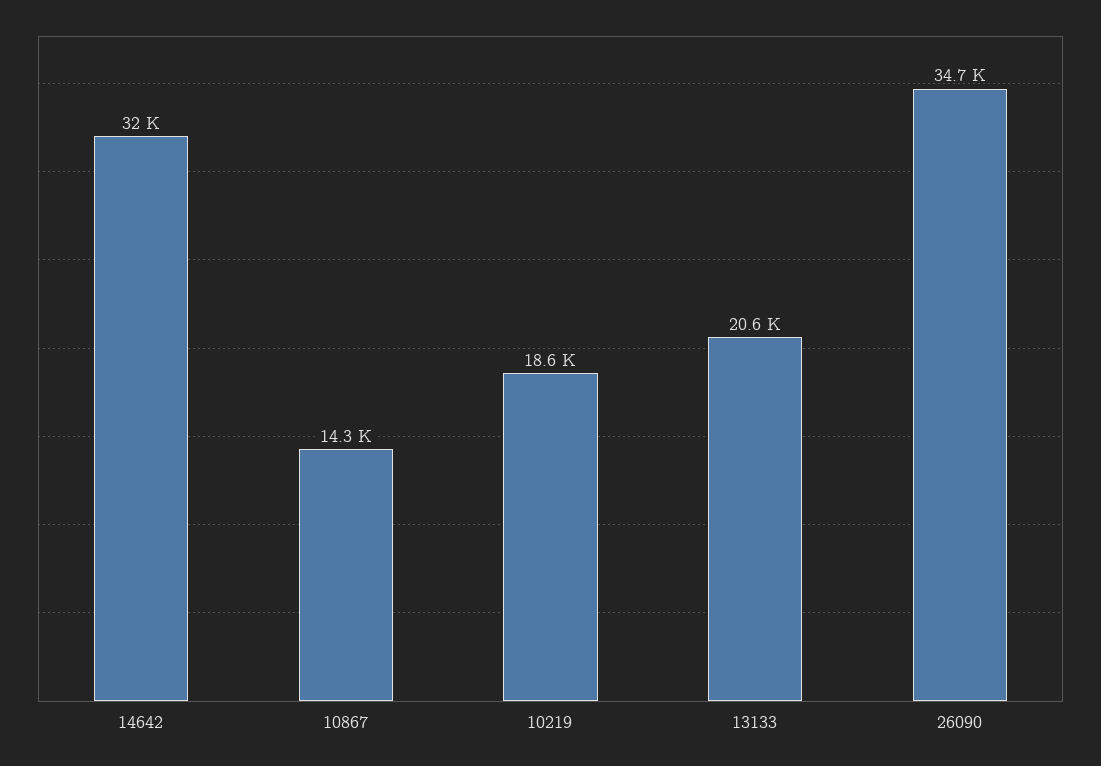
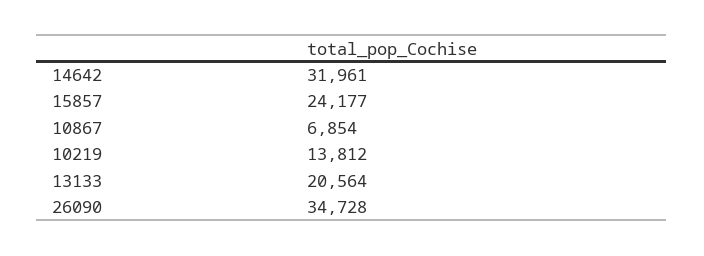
  {
    "14642": 31961,
-   "10867": 14300,
+   "10867": 6854,
-   "10219": 18600,
+   "10219": 13812,
    "13133": 20564,
-   "26090": 34728
+   "26090": 34728,
+   "15857": 24177
  }

